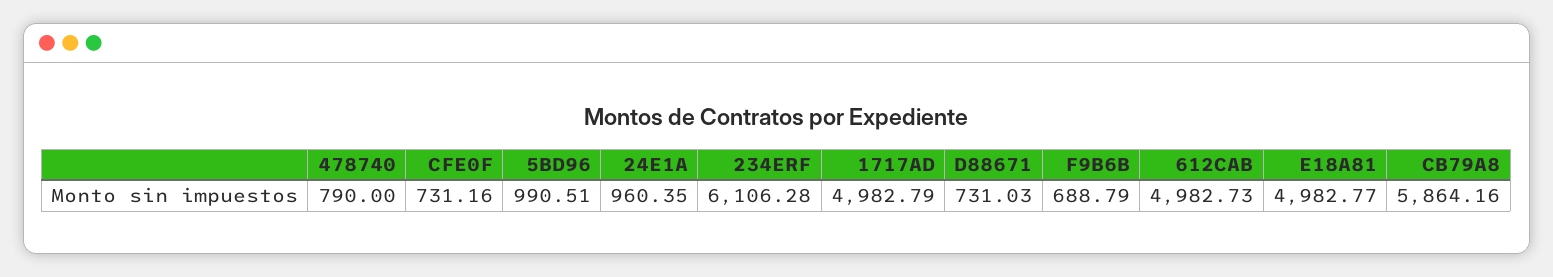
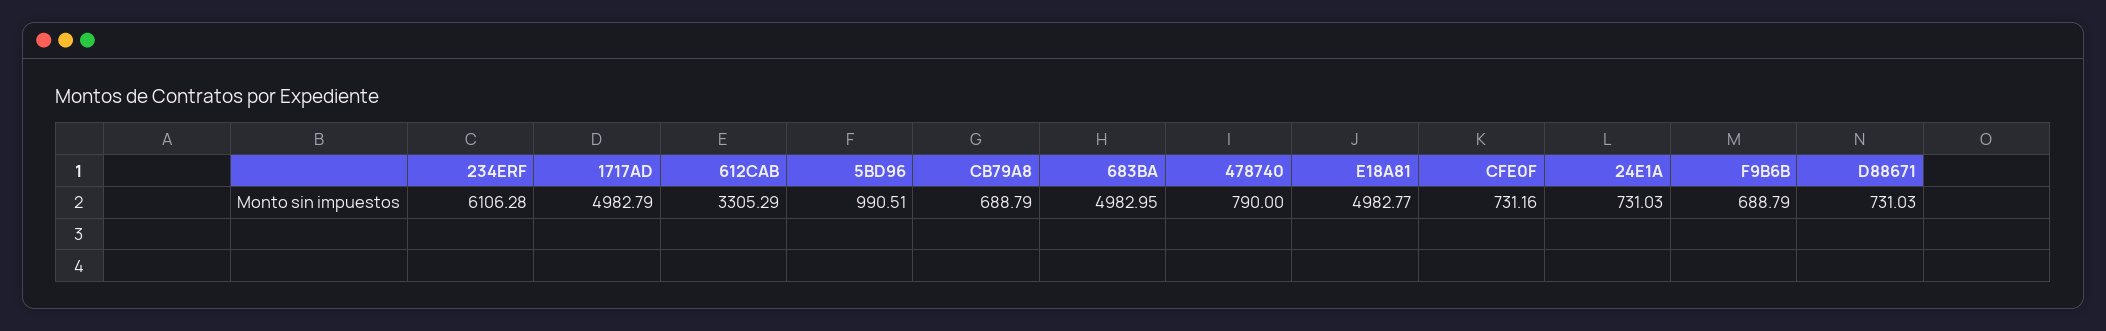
  {
    "478740": 790,
    "CFE0F": 731.16,
    "5BD96": 990.51,
-   "24E1A": 960.35,
+   "24E1A": 731.03,
    "234ERF": 6106.28,
    "1717AD": 4982.79,
    "D88671": 731.03,
    "F9B6B": 688.79,
-   "612CAB": 4982.73,
+   "612CAB": 3305.29,
    "E18A81": 4982.77,
-   "CB79A8": 5864.16
+   "CB79A8": 688.79,
+   "683BA": 4982.95
  }

